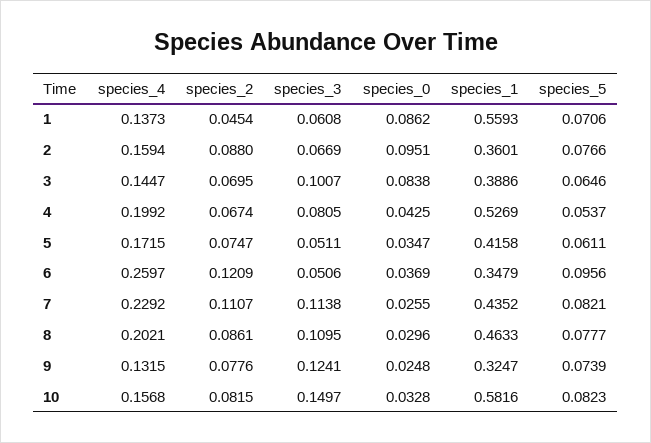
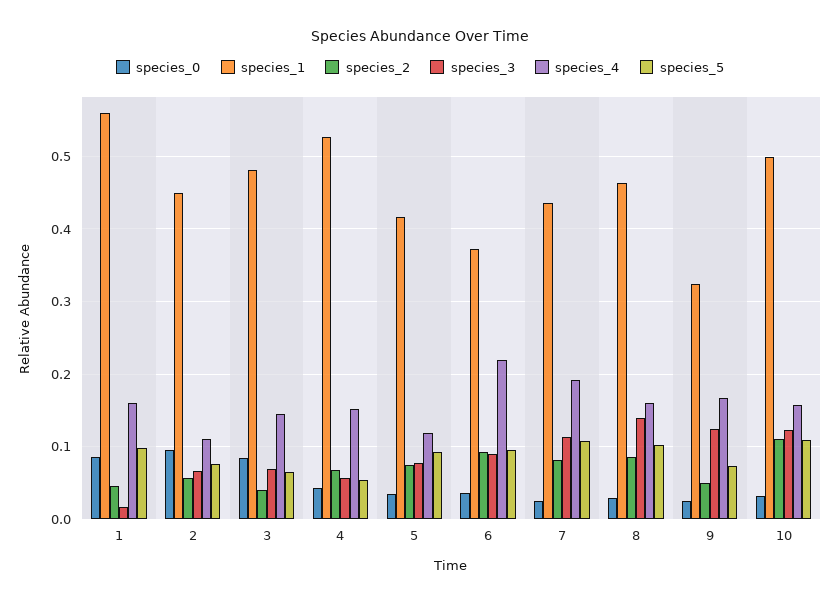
  {
    "species_4": {
-     "1": 0.1373,
+     "1": 0.16,
-     "2": 0.1594,
+     "2": 0.11,
      "3": 0.1447,
-     "4": 0.1992,
+     "4": 0.15,
-     "5": 0.1715,
+     "5": 0.12,
-     "6": 0.2597,
+     "6": 0.22,
-     "7": 0.2292,
+     "7": 0.19,
-     "8": 0.2021,
+     "8": 0.16,
-     "9": 0.1315,
+     "9": 0.17,
      "10": 0.1568
    },
    "species_2": {
      "1": 0.0454,
-     "2": 0.088,
+     "2": 0.06,
-     "3": 0.0695,
+     "3": 0.04,
      "4": 0.0674,
      "5": 0.0747,
-     "6": 0.1209,
+     "6": 0.09,
-     "7": 0.1107,
+     "7": 0.08,
      "8": 0.0861,
-     "9": 0.0776,
+     "9": 0.05,
-     "10": 0.0815
+     "10": 0.11
    },
    "species_3": {
-     "1": 0.0608,
+     "1": 0.02,
      "2": 0.0669,
-     "3": 0.1007,
+     "3": 0.07,
-     "4": 0.0805,
+     "4": 0.06,
-     "5": 0.0511,
+     "5": 0.08,
-     "6": 0.0506,
+     "6": 0.09,
      "7": 0.1138,
-     "8": 0.1095,
+     "8": 0.14,
      "9": 0.1241,
-     "10": 0.1497
+     "10": 0.12
    },
    "species_0": {
      "1": 0.0862,
      "2": 0.0951,
      "3": 0.0838,
      "4": 0.0425,
      "5": 0.0347,
      "6": 0.0369,
      "7": 0.0255,
      "8": 0.0296,
      "9": 0.0248,
      "10": 0.0328
    },
    "species_1": {
      "1": 0.5593,
-     "2": 0.3601,
+     "2": 0.45,
-     "3": 0.3886,
+     "3": 0.48,
      "4": 0.5269,
      "5": 0.4158,
-     "6": 0.3479,
+     "6": 0.37,
      "7": 0.4352,
      "8": 0.4633,
      "9": 0.3247,
-     "10": 0.5816
+     "10": 0.5
    },
    "species_5": {
-     "1": 0.0706,
+     "1": 0.1,
      "2": 0.0766,
      "3": 0.0646,
      "4": 0.0537,
-     "5": 0.0611,
+     "5": 0.09,
      "6": 0.0956,
-     "7": 0.0821,
+     "7": 0.11,
-     "8": 0.0777,
+     "8": 0.1,
      "9": 0.0739,
-     "10": 0.0823
+     "10": 0.11
    }
  }

